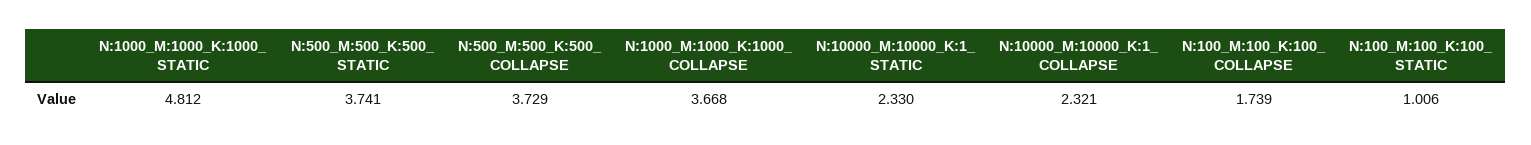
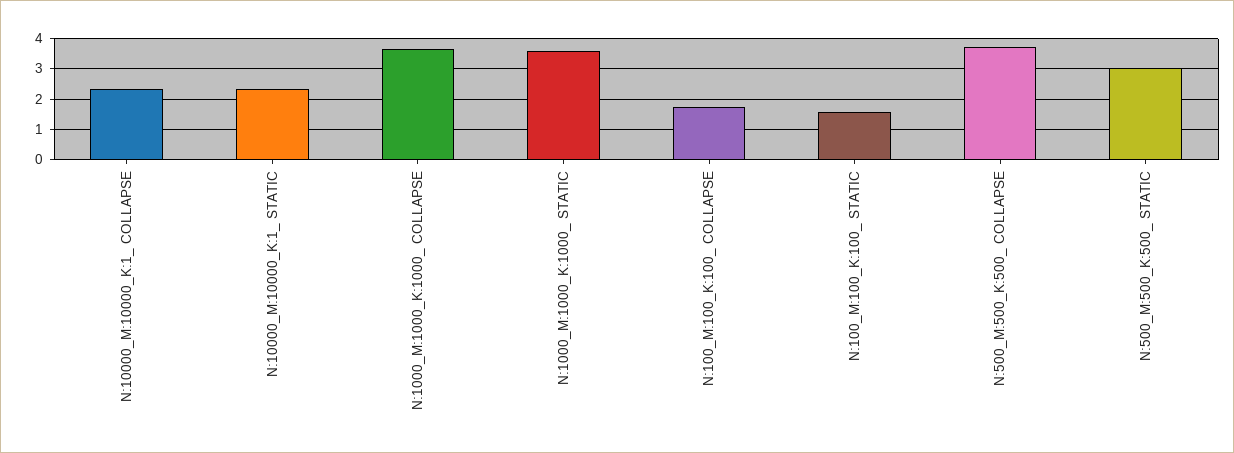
  {
-   "N:1000_M:1000_K:1000_ STATIC": 4.812,
+   "N:1000_M:1000_K:1000_ STATIC": 3.6,
-   "N:500_M:500_K:500_ STATIC": 3.741,
+   "N:500_M:500_K:500_ STATIC": 3,
    "N:500_M:500_K:500_ COLLAPSE": 3.729,
    "N:1000_M:1000_K:1000_ COLLAPSE": 3.668,
    "N:10000_M:10000_K:1_ STATIC": 2.33,
    "N:10000_M:10000_K:1_ COLLAPSE": 2.321,
    "N:100_M:100_K:100_ COLLAPSE": 1.739,
-   "N:100_M:100_K:100_ STATIC": 1.006
+   "N:100_M:100_K:100_ STATIC": 1.6
  }

